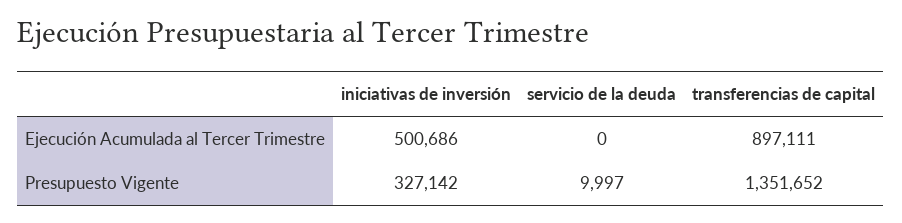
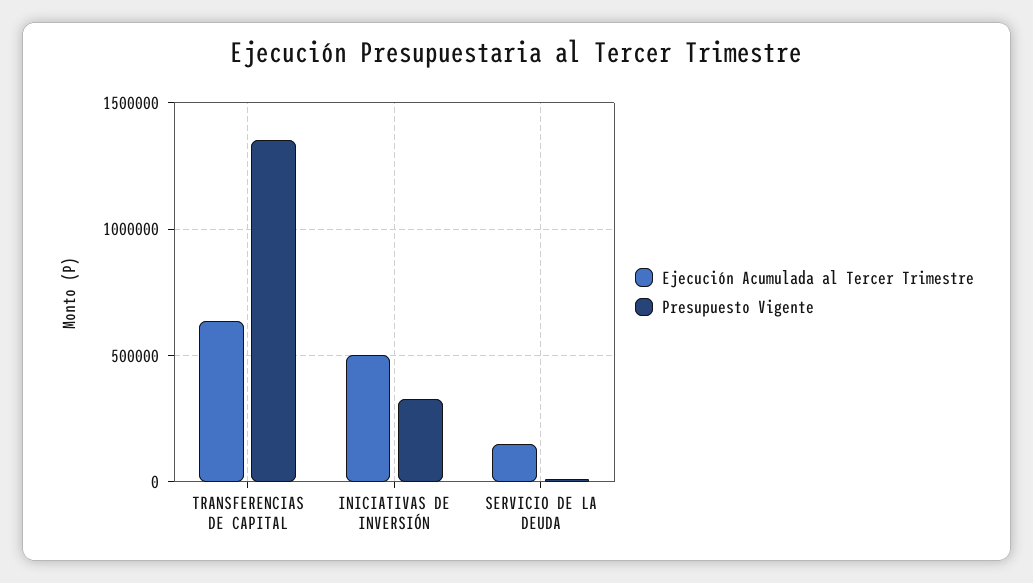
  {
    "Ejecución Acumulada al Tercer Trimestre": {
      "iniciativas de inversión": 500686,
-     "servicio de la deuda": 0,
+     "servicio de la deuda": 150000,
-     "transferencias de capital": 897111
+     "transferencias de capital": 650000
    },
    "Presupuesto Vigente": {
      "iniciativas de inversión": 327142,
      "servicio de la deuda": 9997,
      "transferencias de capital": 1351652
    }
  }

